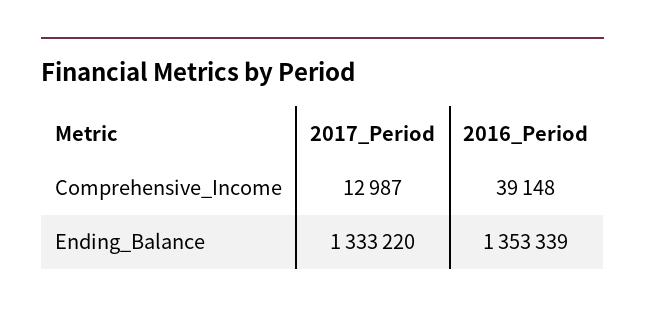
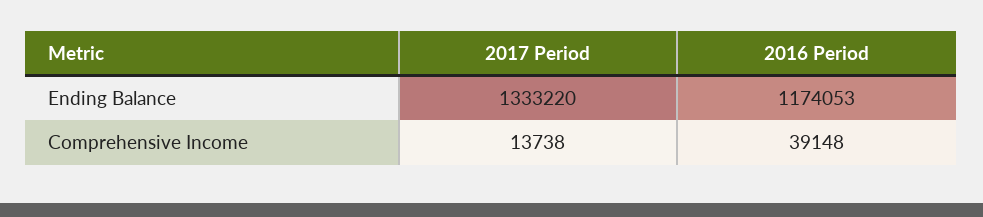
  {
    "2017_Period": {
-     "Comprehensive_Income": 12987,
+     "Comprehensive_Income": 13738,
      "Ending_Balance": 1333220
    },
    "2016_Period": {
      "Comprehensive_Income": 39148,
-     "Ending_Balance": 1353339
+     "Ending_Balance": 1174053
    }
  }

